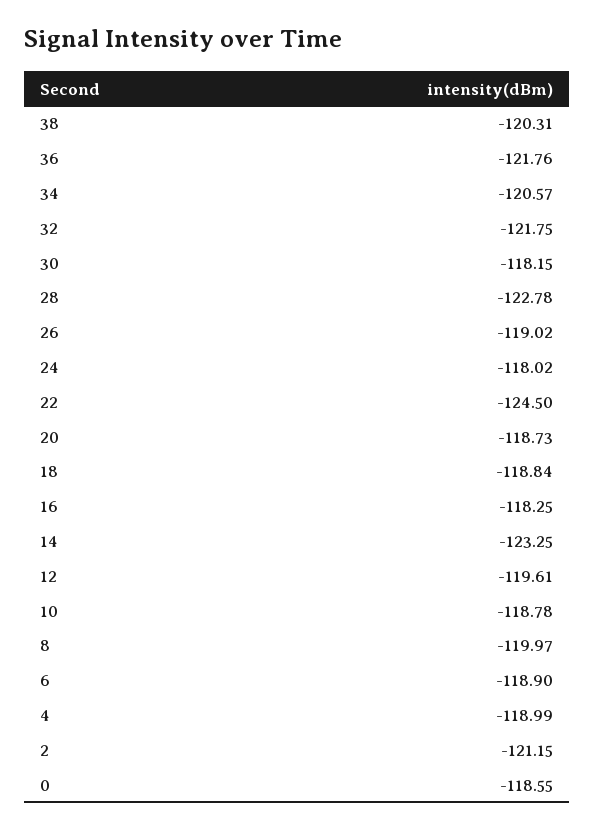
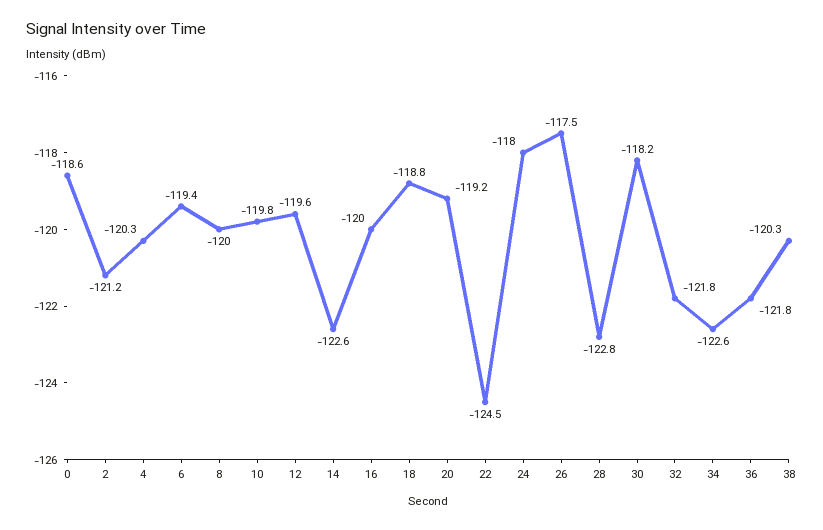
  {
    "38": -120.31,
    "36": -121.76,
-   "34": -120.57,
+   "34": -122.6,
    "32": -121.75,
    "30": -118.15,
    "28": -122.78,
-   "26": -119.02,
+   "26": -117.5,
    "24": -118.02,
    "22": -124.5,
-   "20": -118.73,
+   "20": -119.2,
    "18": -118.84,
-   "16": -118.25,
+   "16": -120,
-   "14": -123.25,
+   "14": -122.6,
    "12": -119.61,
-   "10": -118.78,
+   "10": -119.8,
    "8": -119.97,
-   "6": -118.9,
+   "6": -119.4,
-   "4": -118.99,
+   "4": -120.3,
    "2": -121.15,
    "0": -118.55
  }

